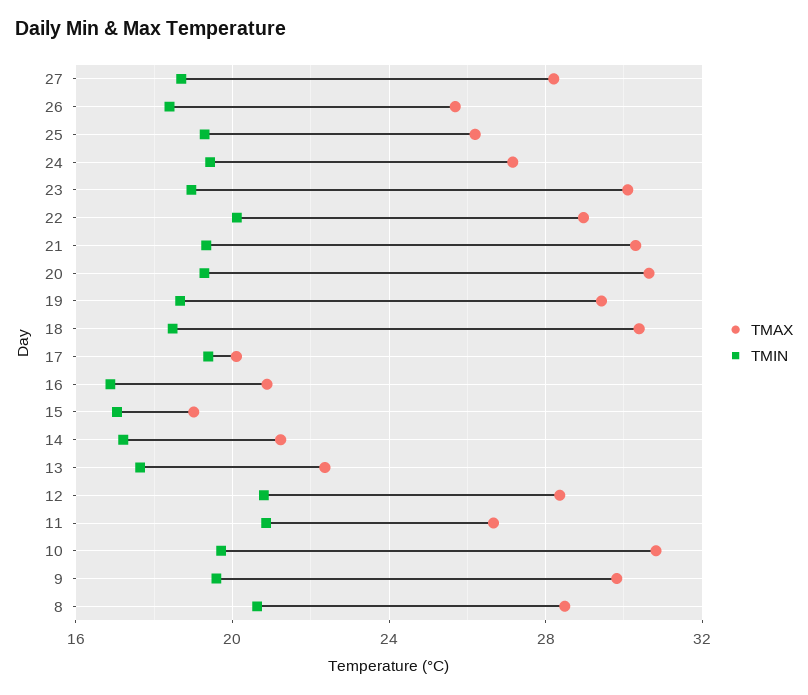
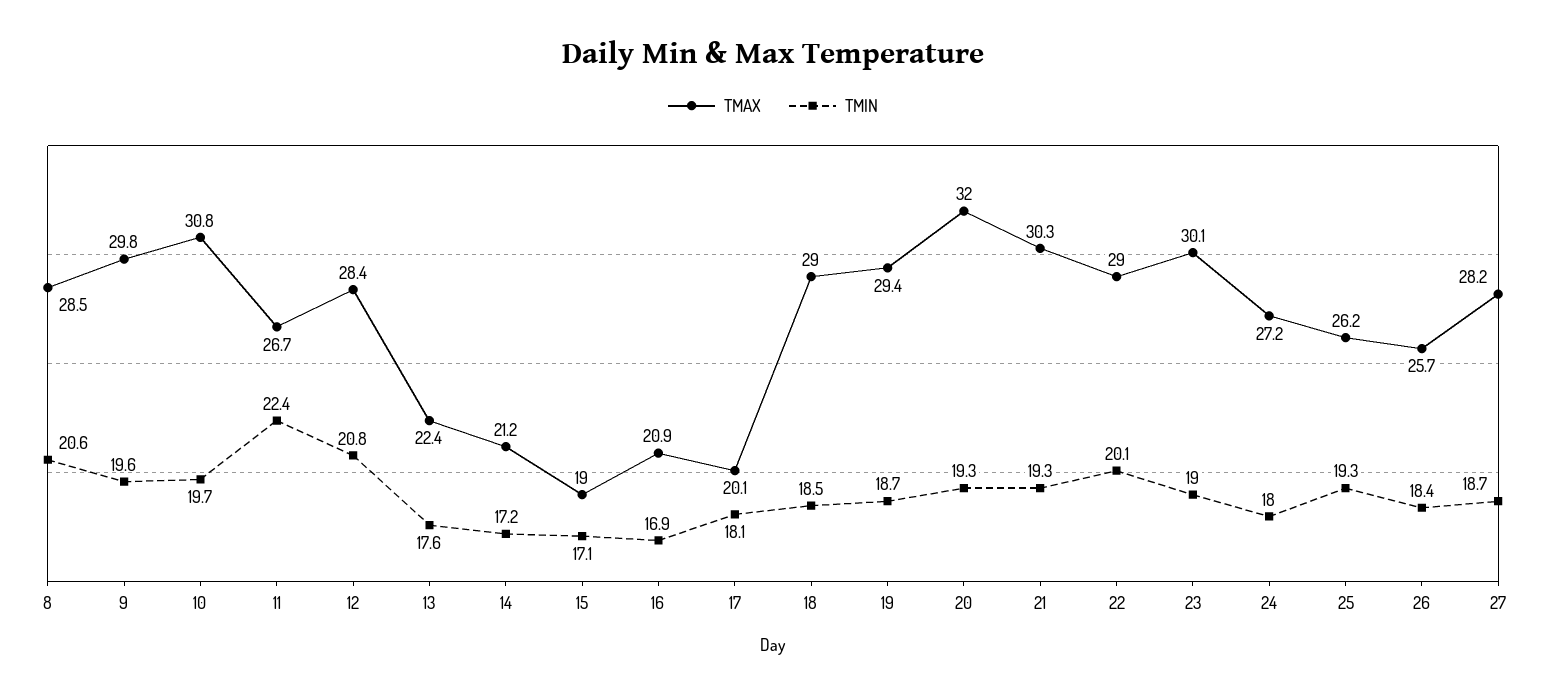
  {
    "TMAX": {
      "27": 28.2,
      "26": 25.7,
      "25": 26.2,
      "24": 27.2,
      "23": 30.1,
      "22": 29,
      "21": 30.3,
-     "20": 30.5,
+     "20": 32,
      "19": 29.4,
-     "18": 30.5,
+     "18": 29,
      "17": 20.1,
      "16": 20.9,
      "15": 19,
      "14": 21.2,
      "13": 22.4,
      "12": 28.4,
      "11": 26.7,
      "10": 30.8,
      "9": 29.8,
      "8": 28.5
    },
    "TMIN": {
      "27": 18.7,
      "26": 18.4,
      "25": 19.3,
-     "24": 19.5,
+     "24": 18,
      "23": 19,
      "22": 20.1,
      "21": 19.3,
      "20": 19.3,
      "19": 18.7,
      "18": 18.5,
-     "17": 19.5,
+     "17": 18.1,
      "16": 16.9,
      "15": 17.1,
      "14": 17.2,
      "13": 17.6,
      "12": 20.8,
-     "11": 21,
+     "11": 22.4,
      "10": 19.7,
      "9": 19.6,
      "8": 20.6
    }
  }

